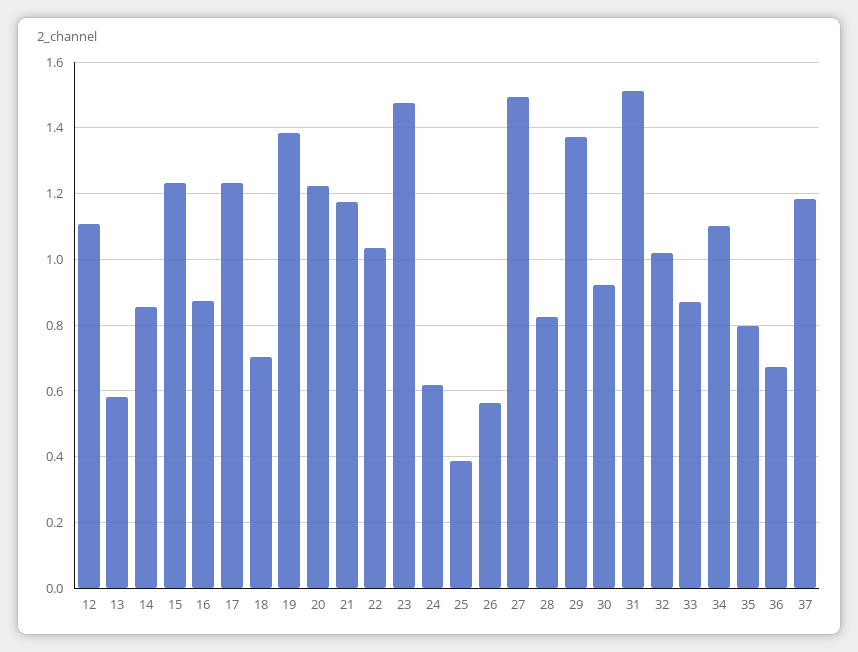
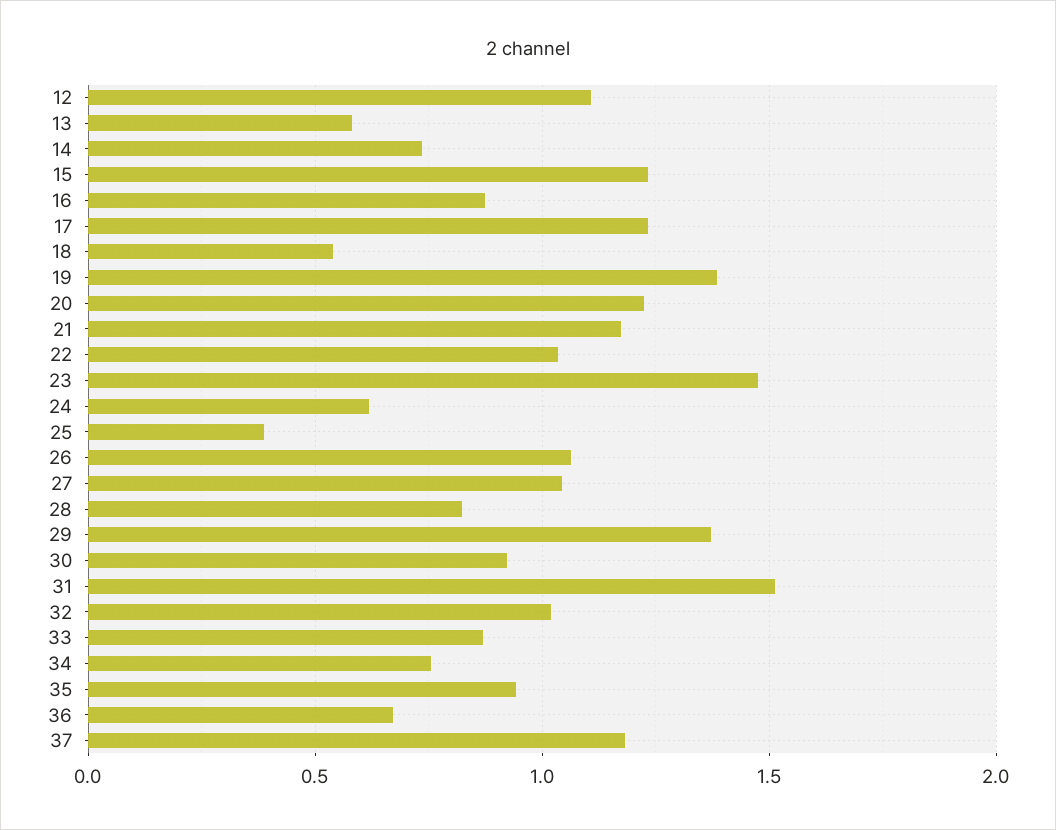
  {
    "12": 1.1,
    "13": 0.58,
-   "14": 0.86,
+   "14": 0.75,
    "15": 1.24,
    "16": 0.88,
    "17": 1.24,
-   "18": 0.7,
+   "18": 0.55,
    "19": 1.38,
    "20": 1.22,
    "21": 1.18,
    "22": 1.04,
    "23": 1.48,
    "24": 0.62,
    "25": 0.38,
-   "26": 0.56,
+   "26": 1.05,
-   "27": 1.5,
+   "27": 1.05,
    "28": 0.82,
    "29": 1.38,
    "30": 0.92,
    "31": 1.52,
    "32": 1.02,
    "33": 0.86,
-   "34": 1.1,
+   "34": 0.75,
-   "35": 0.8,
+   "35": 0.95,
    "36": 0.68,
    "37": 1.18
  }

